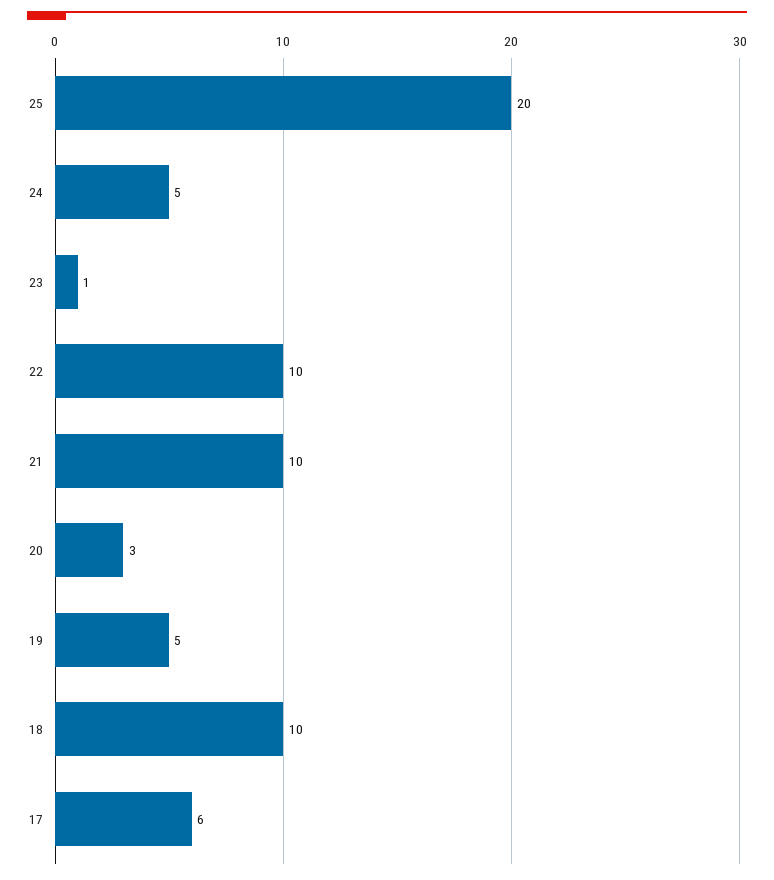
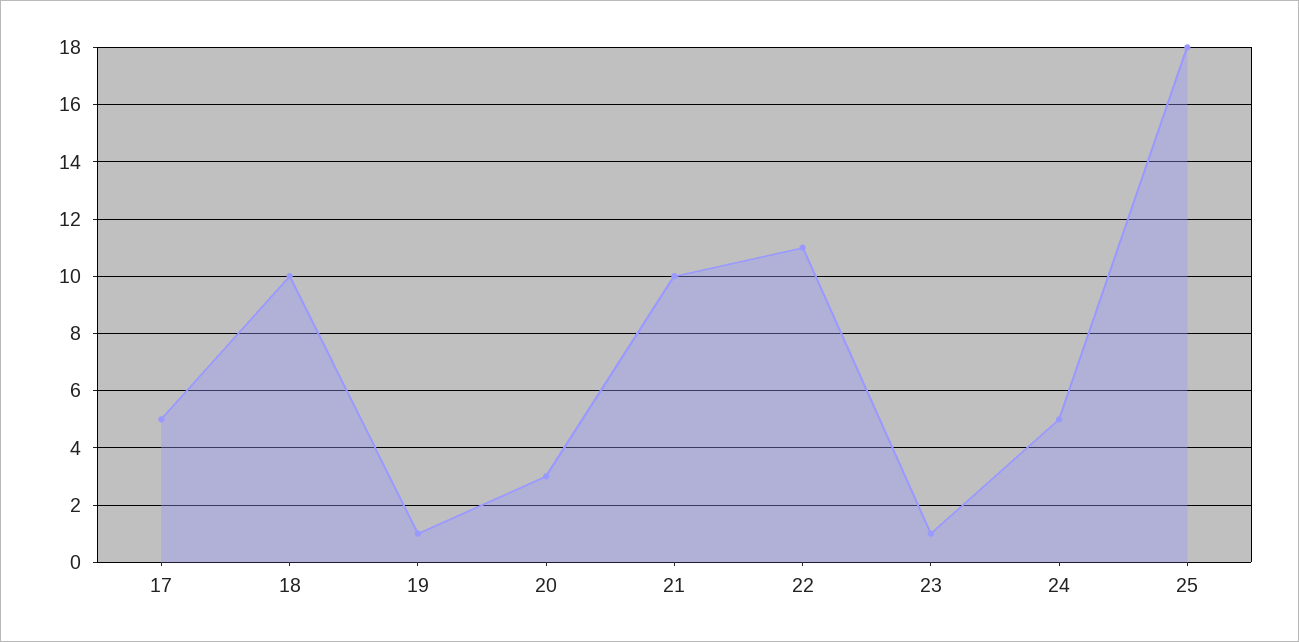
  {
-   "25": 20,
+   "25": 18,
    "24": 5,
    "23": 1,
-   "22": 10,
+   "22": 11,
    "21": 10,
    "20": 3,
-   "19": 5,
+   "19": 1,
    "18": 10,
-   "17": 6
+   "17": 5
  }

